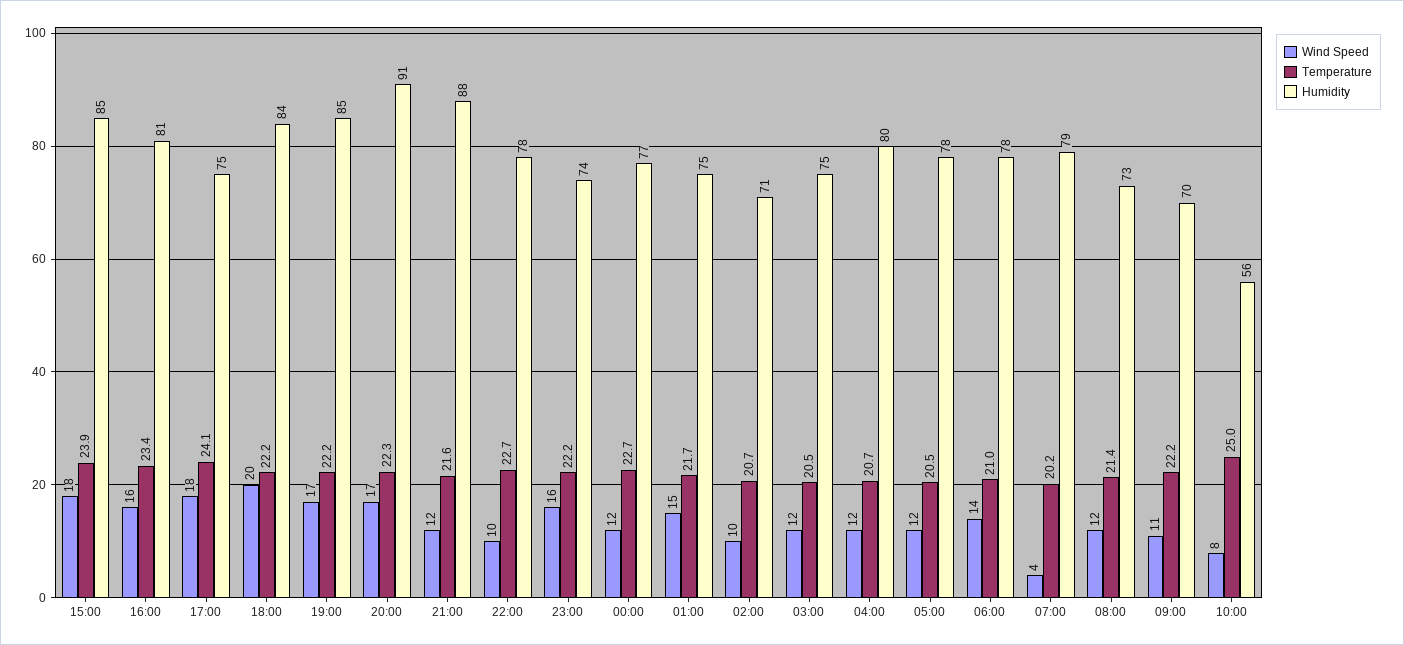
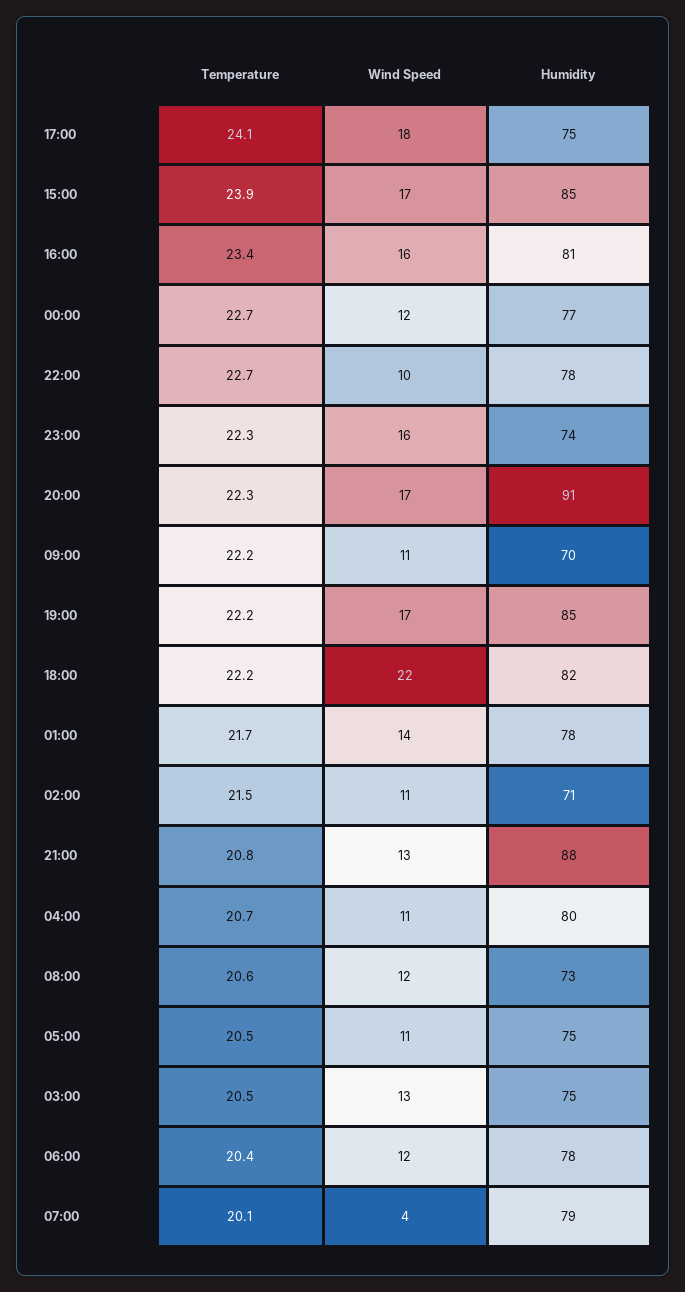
  {
    "Wind Speed": {
-     "15:00": 18,
+     "15:00": 17,
      "16:00": 16,
      "17:00": 18,
-     "18:00": 20,
+     "18:00": 22,
      "19:00": 17,
      "20:00": 17,
-     "21:00": 12,
+     "21:00": 13,
      "22:00": 10,
      "23:00": 16,
      "00:00": 12,
-     "01:00": 15,
+     "01:00": 14,
-     "02:00": 10,
+     "02:00": 11,
-     "03:00": 12,
+     "03:00": 13,
-     "04:00": 12,
+     "04:00": 11,
-     "05:00": 12,
+     "05:00": 11,
-     "06:00": 14,
+     "06:00": 12,
      "07:00": 4,
      "08:00": 12,
-     "09:00": 11,
+     "09:00": 11
-     "10:00": 8
    },
    "Temperature": {
      "15:00": 23.9,
      "16:00": 23.4,
      "17:00": 24.1,
      "18:00": 22.2,
      "19:00": 22.2,
      "20:00": 22.3,
-     "21:00": 21.6,
+     "21:00": 20.8,
      "22:00": 22.7,
-     "23:00": 22.2,
+     "23:00": 22.3,
      "00:00": 22.7,
      "01:00": 21.7,
-     "02:00": 20.7,
+     "02:00": 21.5,
      "03:00": 20.5,
      "04:00": 20.7,
      "05:00": 20.5,
-     "06:00": 21,
+     "06:00": 20.4,
-     "07:00": 20.2,
+     "07:00": 20.1,
-     "08:00": 21.4,
+     "08:00": 20.6,
-     "09:00": 22.2,
+     "09:00": 22.2
-     "10:00": 25
    },
    "Humidity": {
      "15:00": 85,
      "16:00": 81,
      "17:00": 75,
-     "18:00": 84,
+     "18:00": 82,
      "19:00": 85,
      "20:00": 91,
      "21:00": 88,
      "22:00": 78,
      "23:00": 74,
      "00:00": 77,
-     "01:00": 75,
+     "01:00": 78,
      "02:00": 71,
      "03:00": 75,
      "04:00": 80,
-     "05:00": 78,
+     "05:00": 75,
      "06:00": 78,
      "07:00": 79,
      "08:00": 73,
-     "09:00": 70,
+     "09:00": 70
-     "10:00": 56
    }
  }

